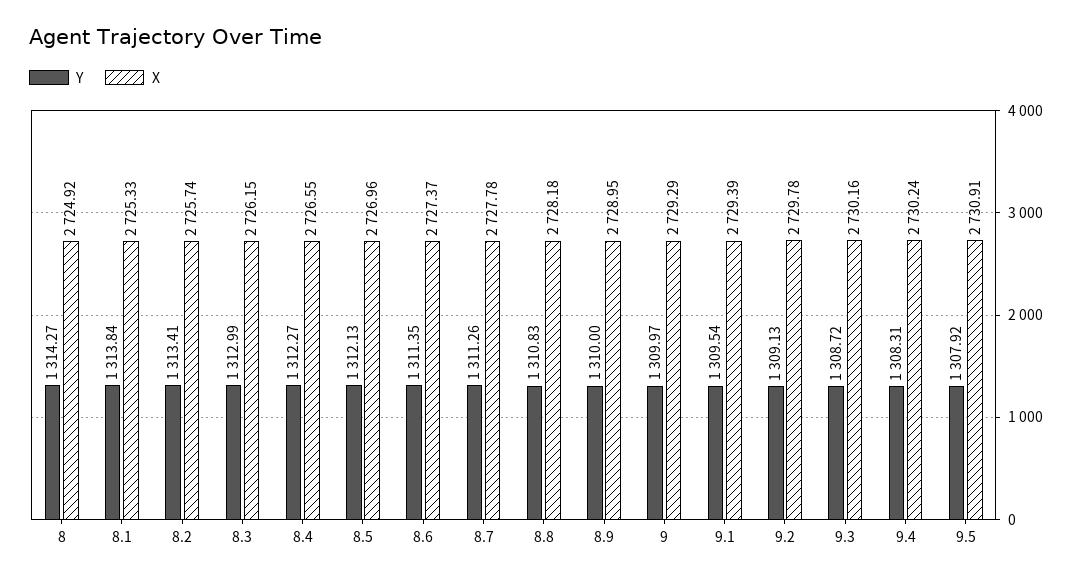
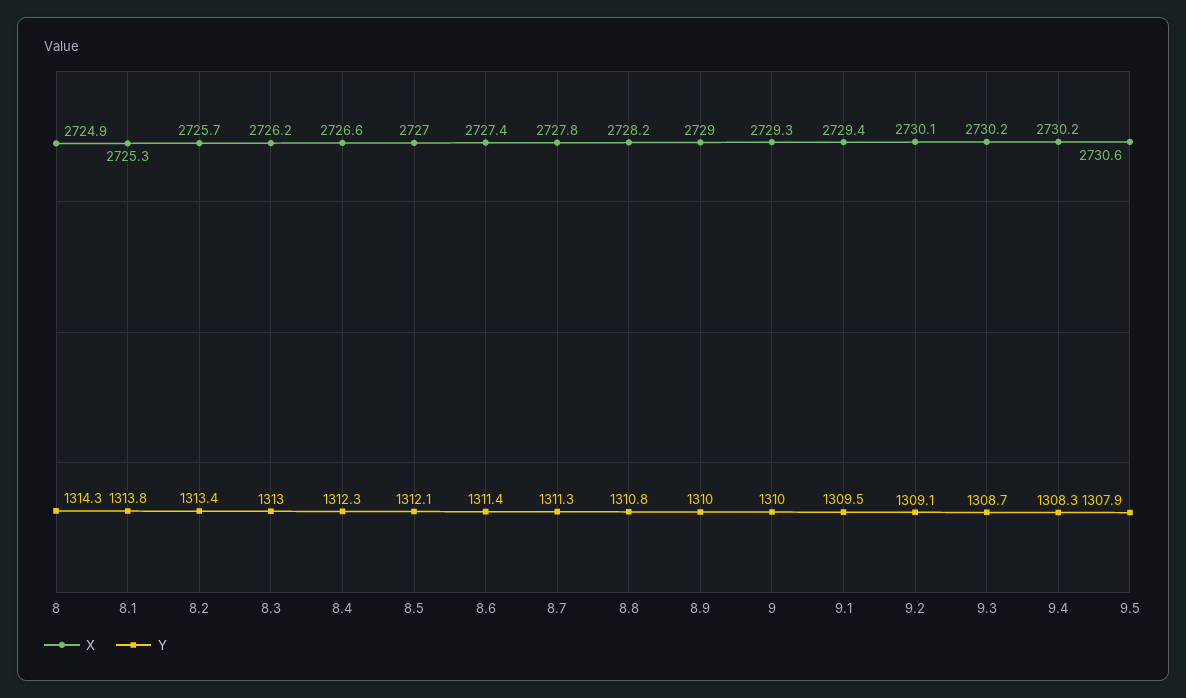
  {
    "Y": {
      "8": 1314.27,
      "8.1": 1313.84,
      "8.2": 1313.41,
      "8.3": 1312.99,
      "8.4": 1312.27,
      "8.5": 1312.13,
      "8.6": 1311.35,
      "8.7": 1311.26,
      "8.8": 1310.83,
      "8.9": 1310,
      "9": 1309.97,
      "9.1": 1309.54,
      "9.2": 1309.13,
      "9.3": 1308.72,
      "9.4": 1308.31,
      "9.5": 1307.92
    },
    "X": {
      "8": 2724.92,
      "8.1": 2725.33,
      "8.2": 2725.74,
      "8.3": 2726.15,
      "8.4": 2726.55,
      "8.5": 2726.96,
      "8.6": 2727.37,
      "8.7": 2727.78,
      "8.8": 2728.18,
      "8.9": 2728.95,
      "9": 2729.29,
      "9.1": 2729.39,
-     "9.2": 2729.78,
+     "9.2": 2730.1,
      "9.3": 2730.16,
      "9.4": 2730.24,
-     "9.5": 2730.91
+     "9.5": 2730.6
    }
  }

